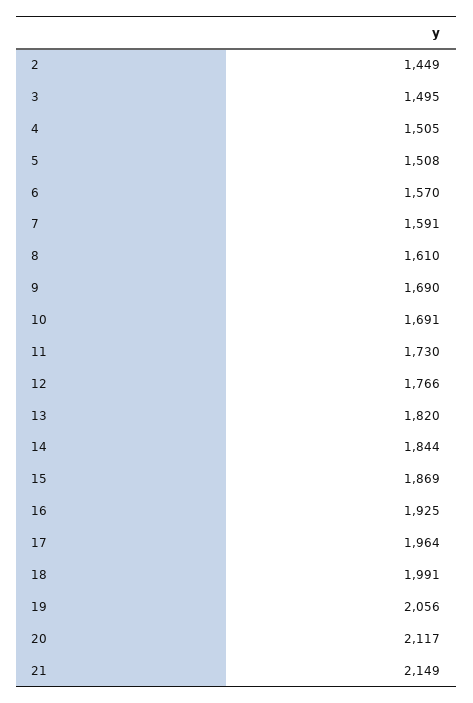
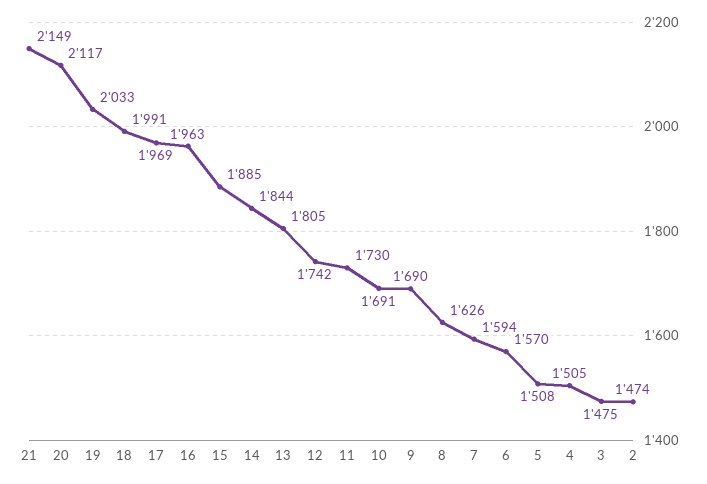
  {
-   "2": 1449,
+   "2": 1474,
-   "3": 1495,
+   "3": 1475,
    "4": 1505,
    "5": 1508,
    "6": 1570,
-   "7": 1591,
+   "7": 1594,
-   "8": 1610,
+   "8": 1626,
    "9": 1690,
    "10": 1691,
    "11": 1730,
-   "12": 1766,
+   "12": 1742,
-   "13": 1820,
+   "13": 1805,
    "14": 1844,
-   "15": 1869,
+   "15": 1885,
-   "16": 1925,
+   "16": 1963,
-   "17": 1964,
+   "17": 1969,
    "18": 1991,
-   "19": 2056,
+   "19": 2033,
    "20": 2117,
    "21": 2149
  }

